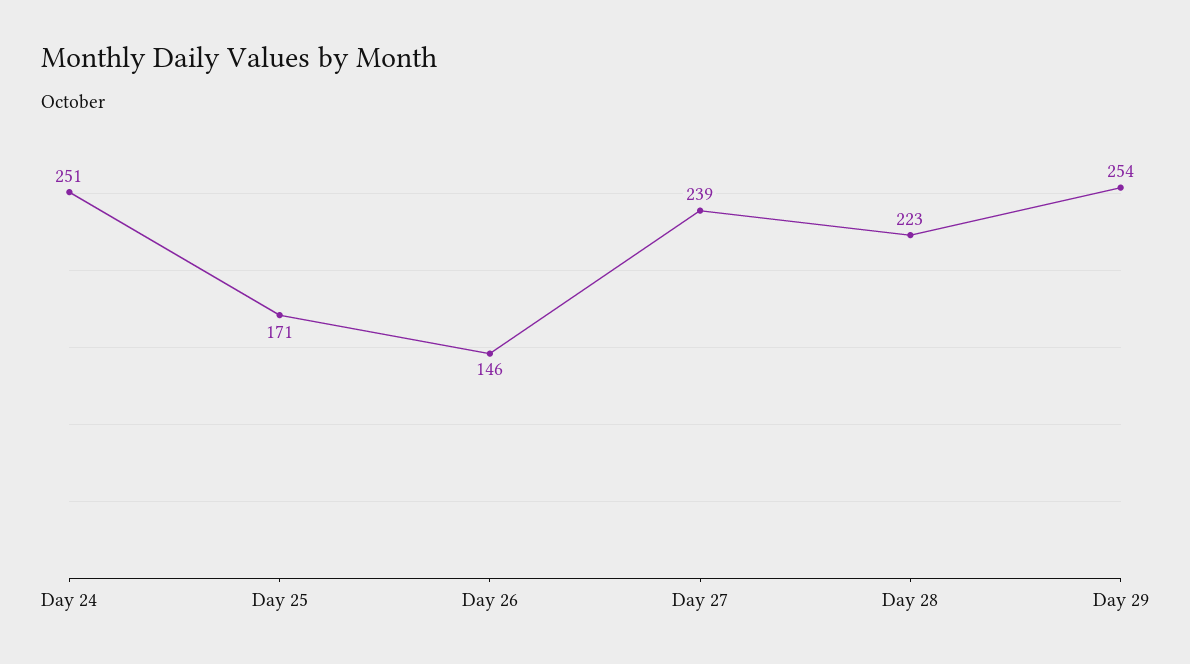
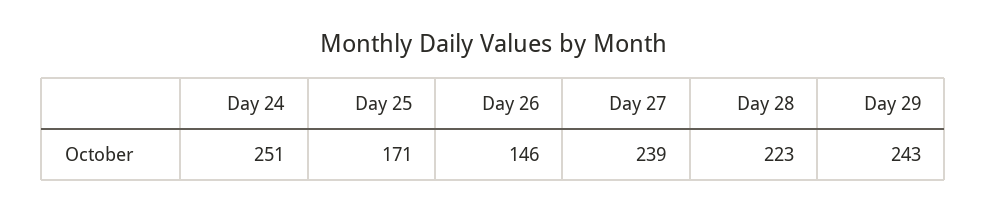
  {
    "Day 24": 251,
    "Day 25": 171,
    "Day 26": 146,
    "Day 27": 239,
    "Day 28": 223,
-   "Day 29": 254
+   "Day 29": 243
  }

